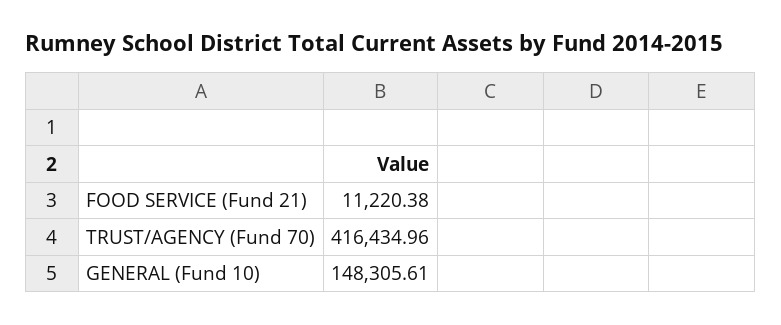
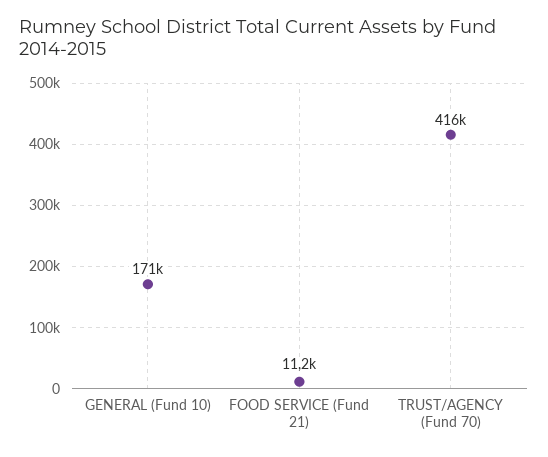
  {
    "FOOD SERVICE (Fund 21)": 11220.38,
    "TRUST/AGENCY (Fund 70)": 416434.96,
-   "GENERAL (Fund 10)": 148305.61
+   "GENERAL (Fund 10)": 171000
  }

